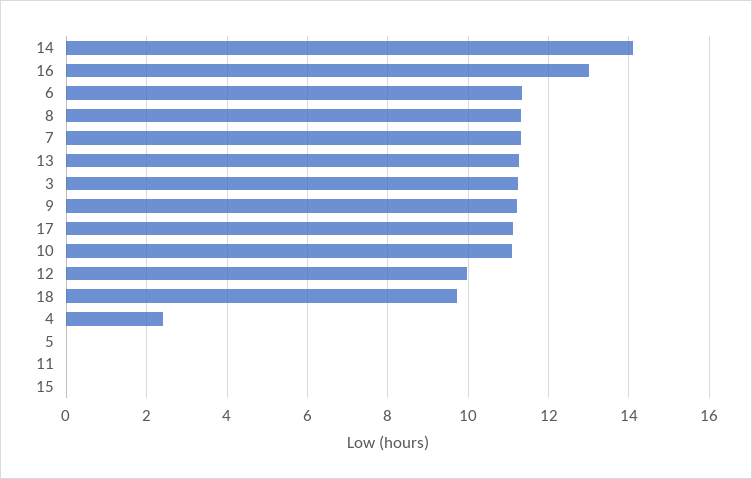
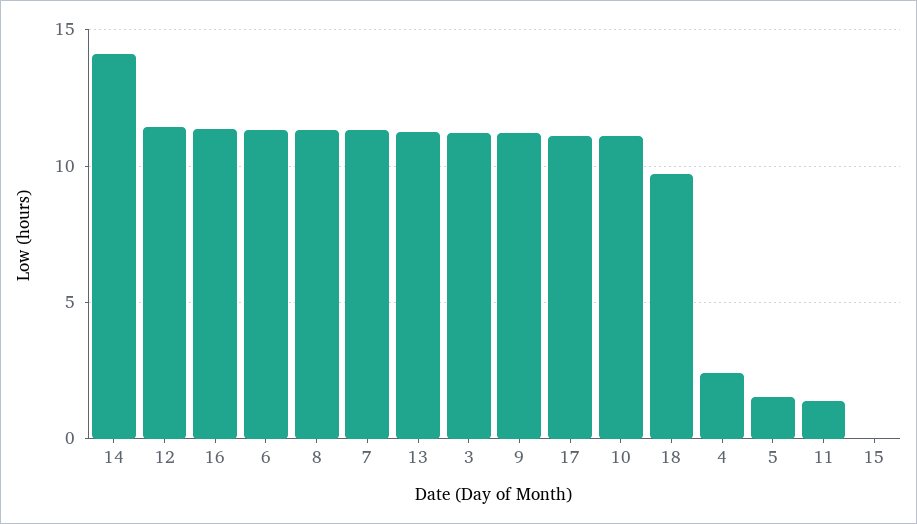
  {
    "14": 14.2,
-   "16": 13,
+   "16": 11.5,
    "6": 11.4,
    "8": 11.4,
    "7": 11.4,
    "13": 11.2,
    "3": 11.2,
    "9": 11.2,
    "17": 11.2,
    "10": 11.2,
-   "12": 10,
+   "12": 11.5,
    "18": 9.8,
    "4": 2.4,
-   "5": 0,
+   "5": 1.5,
-   "11": 0,
+   "11": 1.5,
    "15": 0
  }

